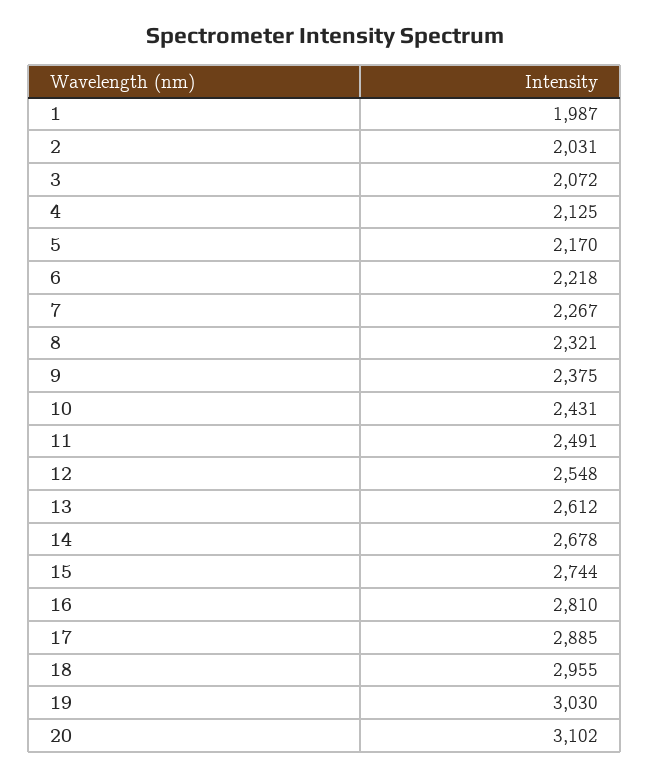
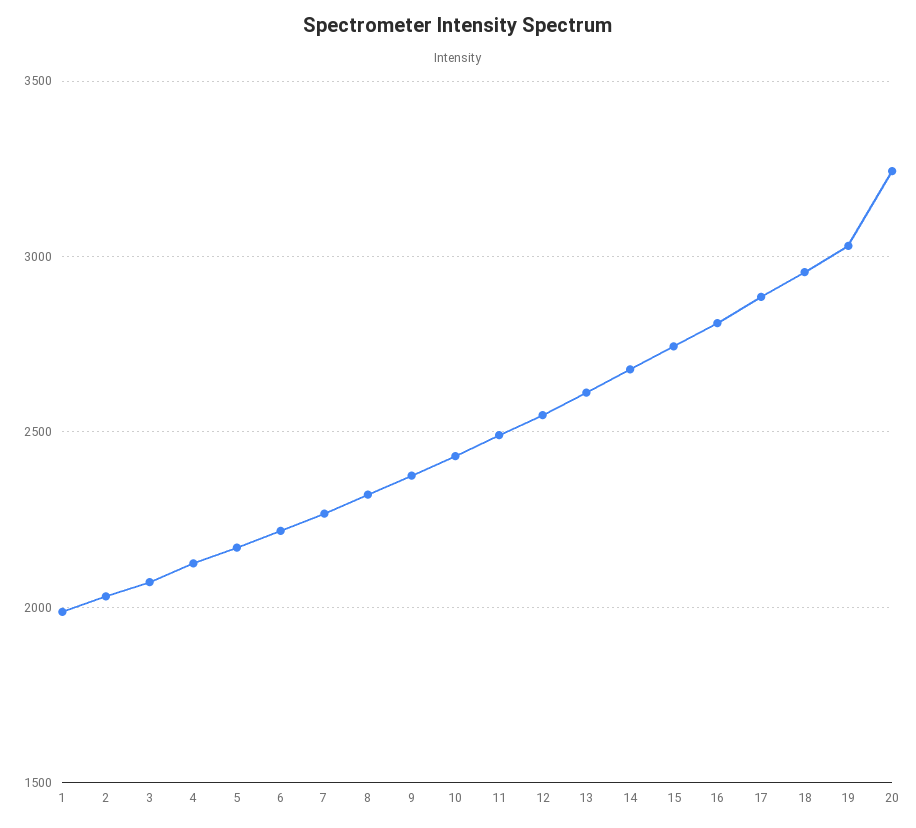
  {
    "1": 1987,
    "2": 2031,
    "3": 2072,
    "4": 2125,
    "5": 2170,
    "6": 2218,
    "7": 2267,
    "8": 2321,
    "9": 2375,
    "10": 2431,
    "11": 2491,
    "12": 2548,
    "13": 2612,
    "14": 2678,
    "15": 2744,
    "16": 2810,
    "17": 2885,
    "18": 2955,
    "19": 3030,
-   "20": 3102
+   "20": 3250
  }

